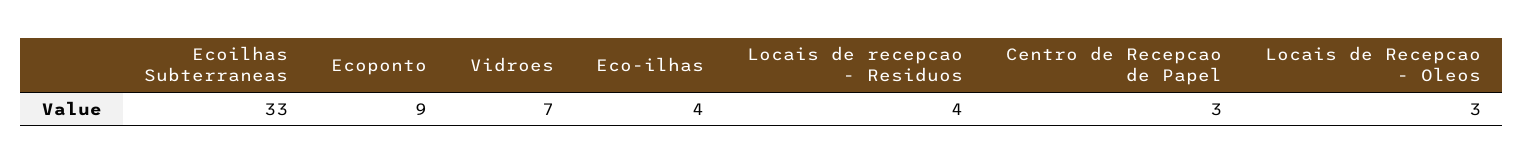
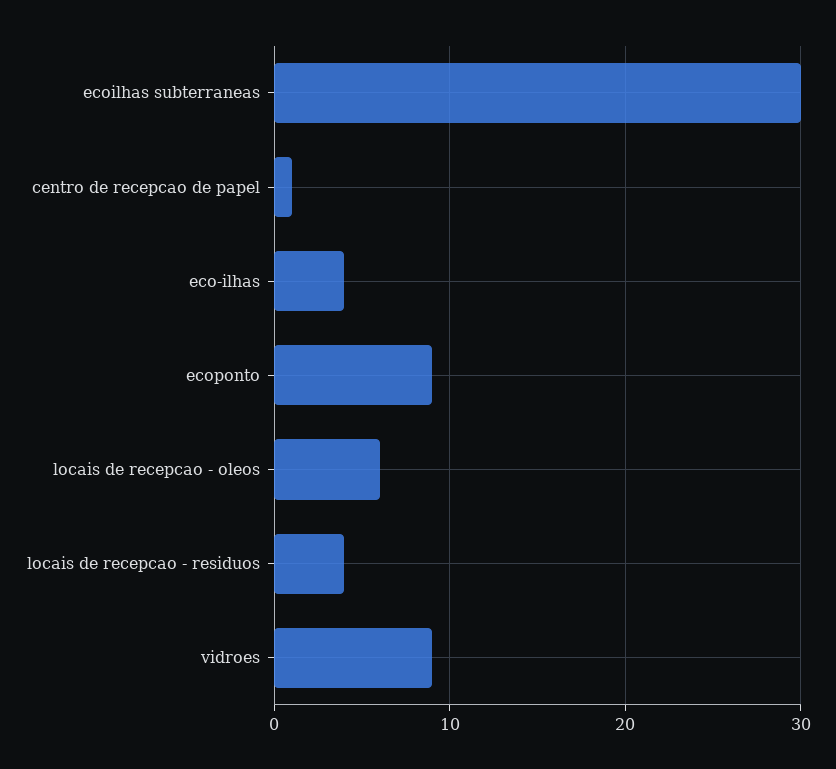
  {
-   "Ecoilhas Subterraneas": 33,
+   "Ecoilhas Subterraneas": 30,
    "Ecoponto": 9,
-   "Vidroes": 7,
+   "Vidroes": 9,
    "Eco-ilhas": 4,
    "Locais de recepcao - Residuos": 4,
-   "Centro de Recepcao de Papel": 3,
+   "Centro de Recepcao de Papel": 1,
-   "Locais de Recepcao - Oleos": 3
+   "Locais de Recepcao - Oleos": 6
  }

